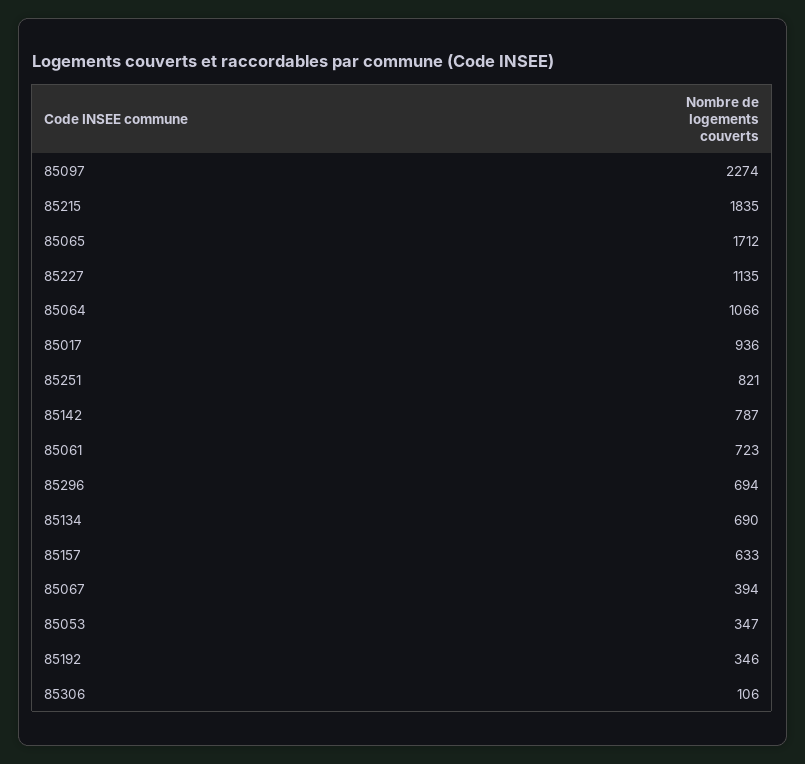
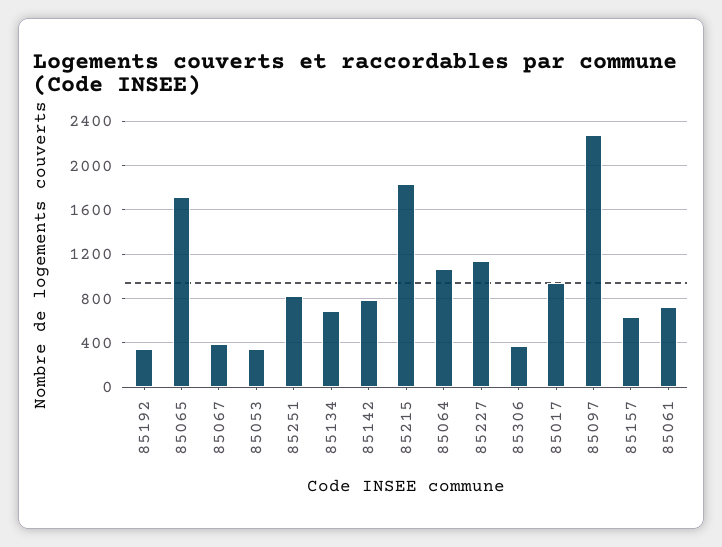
  {
    "85097": 2274,
    "85215": 1835,
    "85065": 1712,
    "85227": 1135,
    "85064": 1066,
    "85017": 936,
    "85251": 821,
    "85142": 787,
    "85061": 723,
-   "85296": 694,
    "85134": 690,
    "85157": 633,
    "85067": 394,
    "85053": 347,
    "85192": 346,
-   "85306": 106
+   "85306": 400
  }

